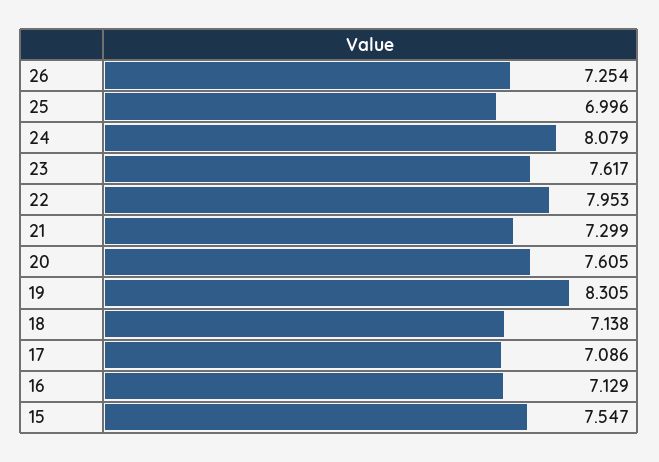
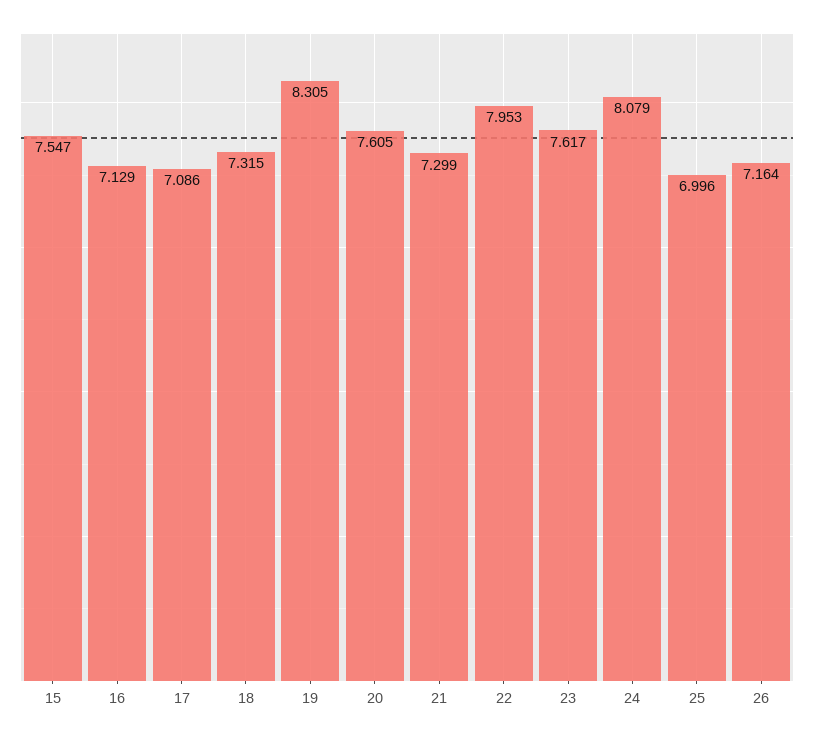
  {
-   "26": 7.254,
+   "26": 7.164,
    "25": 6.996,
    "24": 8.079,
    "23": 7.617,
    "22": 7.953,
    "21": 7.299,
    "20": 7.605,
    "19": 8.305,
-   "18": 7.138,
+   "18": 7.315,
    "17": 7.086,
    "16": 7.129,
    "15": 7.547
  }

